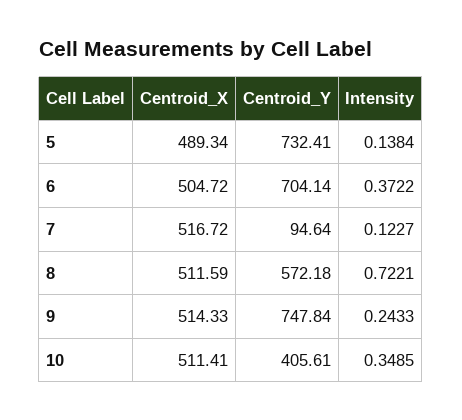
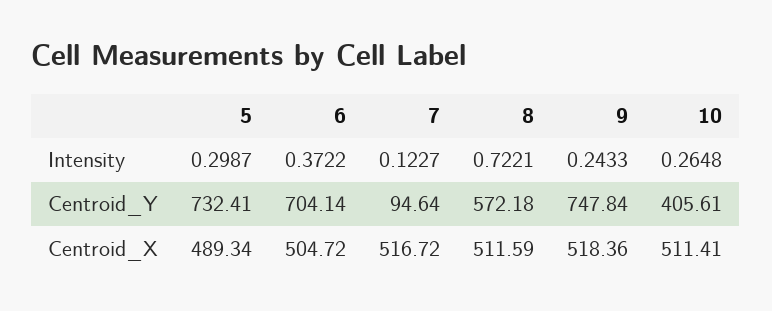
  {
    "Centroid_X": {
      "5": 489.34,
      "6": 504.72,
      "7": 516.72,
      "8": 511.59,
-     "9": 514.33,
+     "9": 518.36,
      "10": 511.41
    },
    "Centroid_Y": {
      "5": 732.41,
      "6": 704.14,
      "7": 94.64,
      "8": 572.18,
      "9": 747.84,
      "10": 405.61
    },
    "Intensity": {
-     "5": 0.1384,
+     "5": 0.2987,
      "6": 0.3722,
      "7": 0.1227,
      "8": 0.7221,
      "9": 0.2433,
-     "10": 0.3485
+     "10": 0.2648
    }
  }

